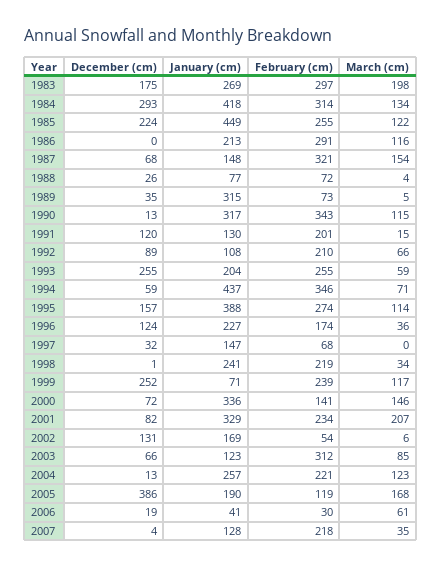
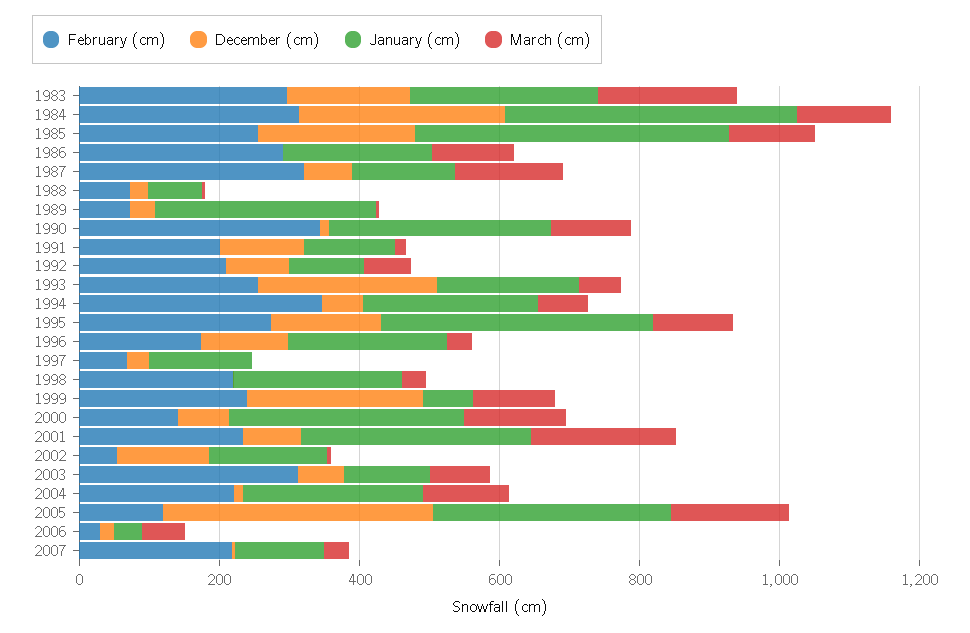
  {
    "December (cm)": {
      "1983": 175,
      "1984": 293,
      "1985": 224,
      "1986": 0,
      "1987": 68,
      "1988": 26,
      "1989": 35,
      "1990": 13,
      "1991": 120,
      "1992": 89,
      "1993": 255,
      "1994": 59,
      "1995": 157,
      "1996": 124,
      "1997": 32,
      "1998": 1,
      "1999": 252,
      "2000": 72,
      "2001": 82,
      "2002": 131,
      "2003": 66,
      "2004": 13,
      "2005": 386,
      "2006": 19,
      "2007": 4
    },
    "January (cm)": {
      "1983": 269,
      "1984": 418,
      "1985": 449,
      "1986": 213,
      "1987": 148,
      "1988": 77,
      "1989": 315,
      "1990": 317,
      "1991": 130,
      "1992": 108,
      "1993": 204,
-     "1994": 437,
+     "1994": 250,
      "1995": 388,
      "1996": 227,
      "1997": 147,
      "1998": 241,
      "1999": 71,
      "2000": 336,
      "2001": 329,
      "2002": 169,
      "2003": 123,
      "2004": 257,
-     "2005": 190,
+     "2005": 350,
      "2006": 41,
      "2007": 128
    },
    "February (cm)": {
      "1983": 297,
      "1984": 314,
      "1985": 255,
      "1986": 291,
      "1987": 321,
      "1988": 72,
      "1989": 73,
      "1990": 343,
      "1991": 201,
      "1992": 210,
      "1993": 255,
      "1994": 346,
      "1995": 274,
      "1996": 174,
      "1997": 68,
      "1998": 219,
      "1999": 239,
      "2000": 141,
      "2001": 234,
      "2002": 54,
      "2003": 312,
      "2004": 221,
      "2005": 119,
      "2006": 30,
      "2007": 218
    },
    "March (cm)": {
      "1983": 198,
      "1984": 134,
      "1985": 122,
      "1986": 116,
      "1987": 154,
      "1988": 4,
      "1989": 5,
      "1990": 115,
      "1991": 15,
      "1992": 66,
      "1993": 59,
      "1994": 71,
      "1995": 114,
      "1996": 36,
      "1997": 0,
      "1998": 34,
      "1999": 117,
      "2000": 146,
      "2001": 207,
      "2002": 6,
      "2003": 85,
      "2004": 123,
      "2005": 168,
      "2006": 61,
      "2007": 35
    }
  }

